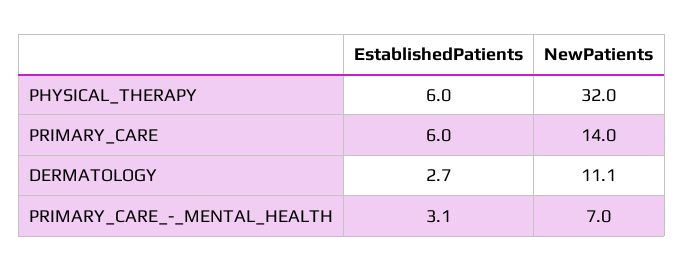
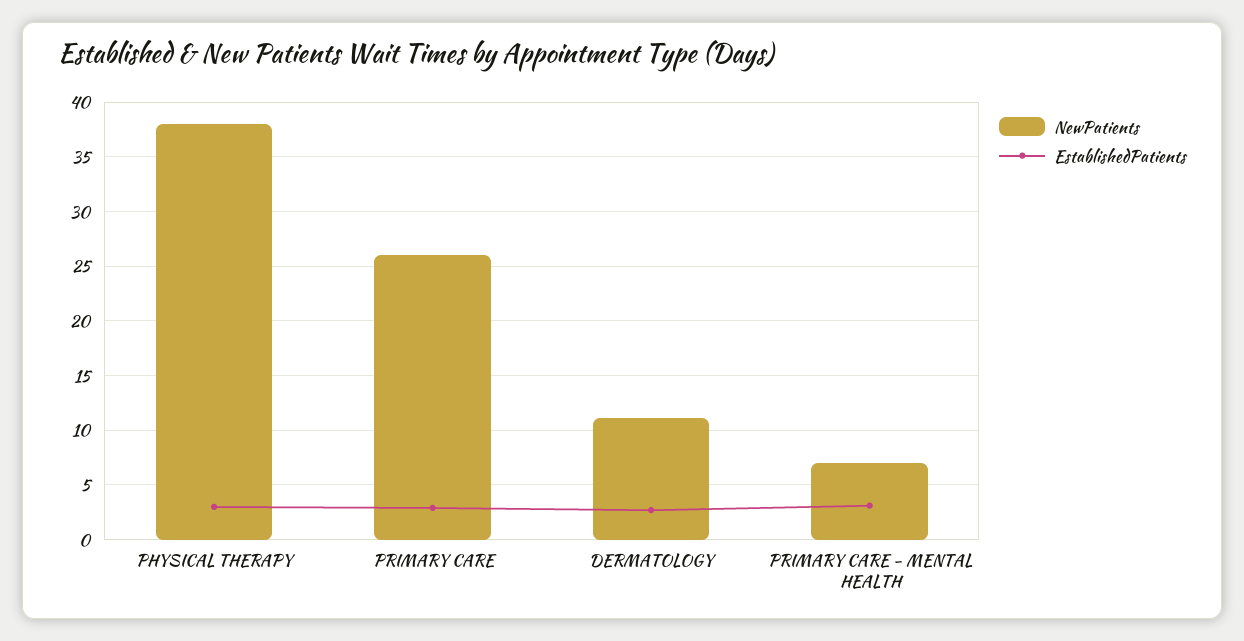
  {
    "EstablishedPatients": {
-     "PHYSICAL_THERAPY": 6,
+     "PHYSICAL_THERAPY": 3,
-     "PRIMARY_CARE": 6,
+     "PRIMARY_CARE": 3,
      "DERMATOLOGY": 2.7,
      "PRIMARY_CARE_-_MENTAL_HEALTH": 3.1
    },
    "NewPatients": {
-     "PHYSICAL_THERAPY": 32,
+     "PHYSICAL_THERAPY": 38,
-     "PRIMARY_CARE": 14,
+     "PRIMARY_CARE": 26,
      "DERMATOLOGY": 11.1,
      "PRIMARY_CARE_-_MENTAL_HEALTH": 7
    }
  }

